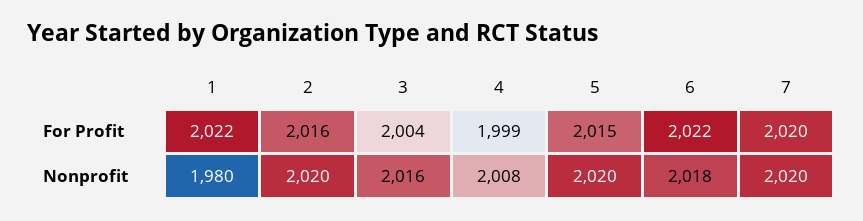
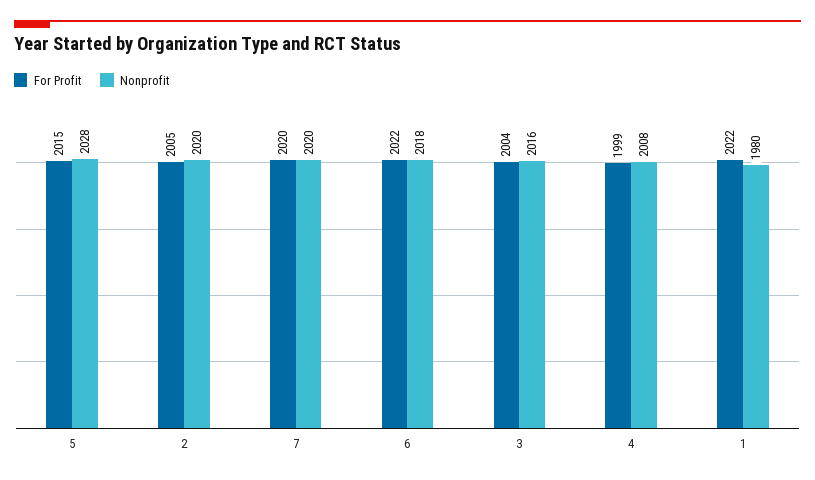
  {
    "For Profit": {
      "1": 2022,
-     "2": 2016,
+     "2": 2005,
      "3": 2004,
      "4": 1999,
      "5": 2015,
      "6": 2022,
      "7": 2020
    },
    "Nonprofit": {
      "1": 1980,
      "2": 2020,
      "3": 2016,
      "4": 2008,
-     "5": 2020,
+     "5": 2028,
      "6": 2018,
      "7": 2020
    }
  }

